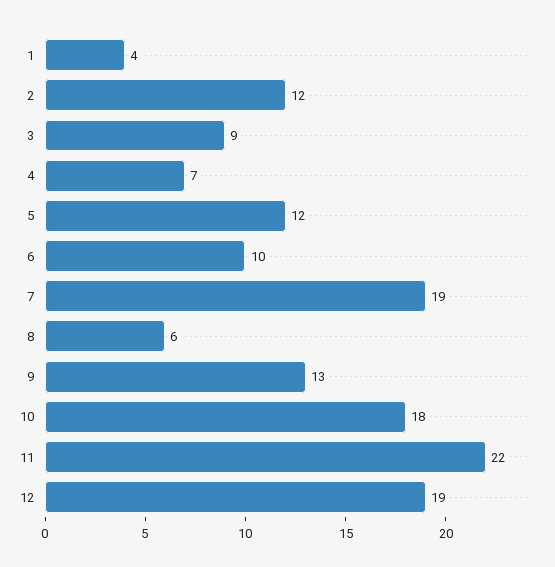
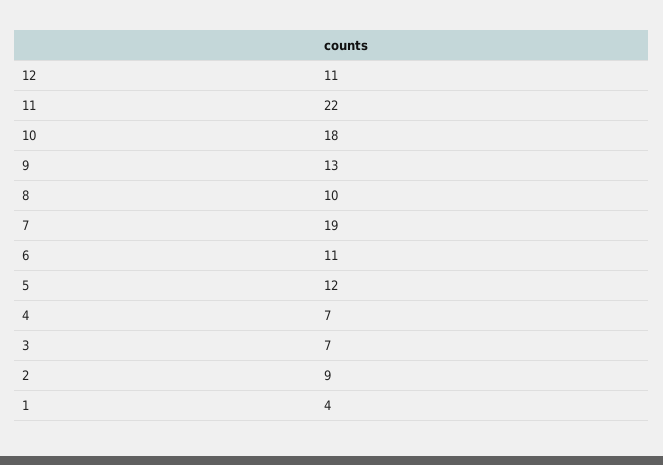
  {
    "1": 4,
-   "2": 12,
+   "2": 9,
-   "3": 9,
+   "3": 7,
    "4": 7,
    "5": 12,
-   "6": 10,
+   "6": 11,
    "7": 19,
-   "8": 6,
+   "8": 10,
    "9": 13,
    "10": 18,
    "11": 22,
-   "12": 19
+   "12": 11
  }

